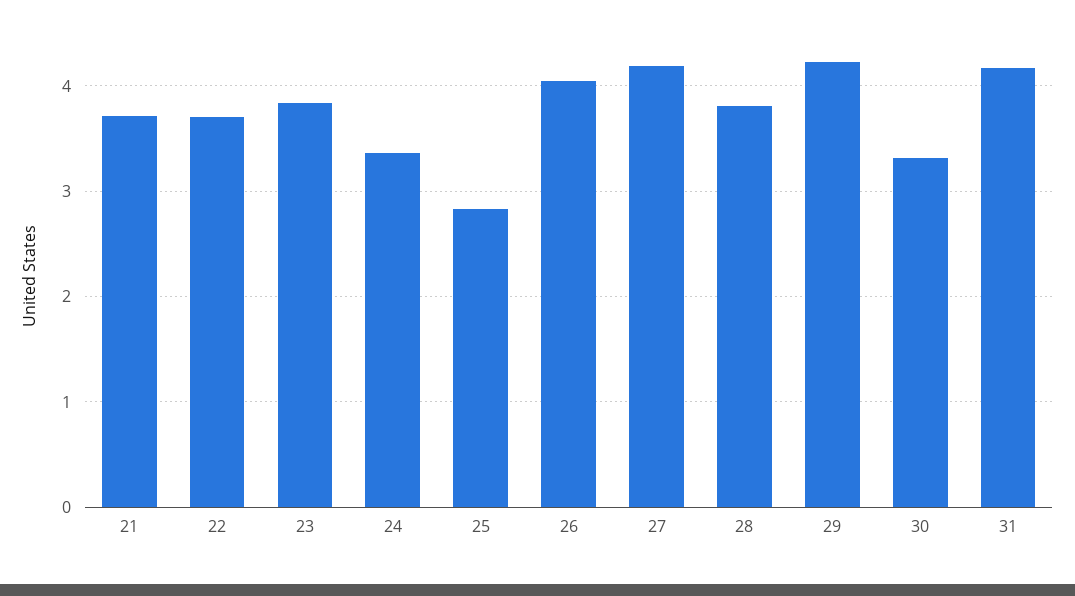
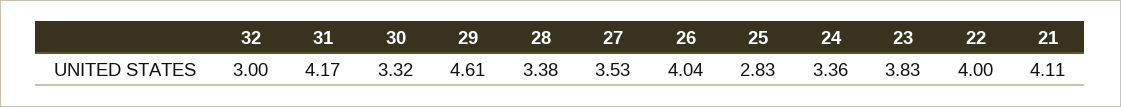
  {
-   "21": 3.7,
+   "21": 4.11,
-   "22": 3.7,
+   "22": 4,
    "23": 3.83,
    "24": 3.36,
    "25": 2.83,
    "26": 4.04,
-   "27": 4.2,
+   "27": 3.53,
-   "28": 3.8,
+   "28": 3.38,
-   "29": 4.2,
+   "29": 4.61,
    "30": 3.32,
-   "31": 4.17
+   "31": 4.17,
+   "32": 3
  }

